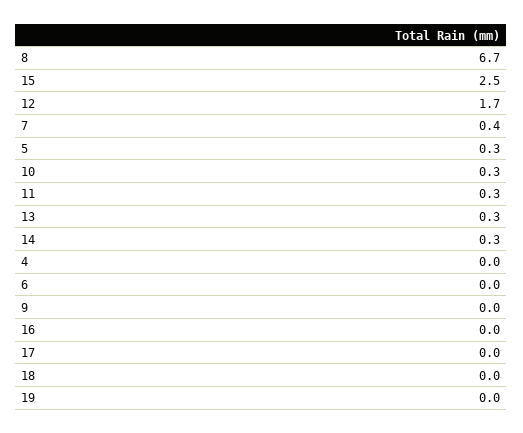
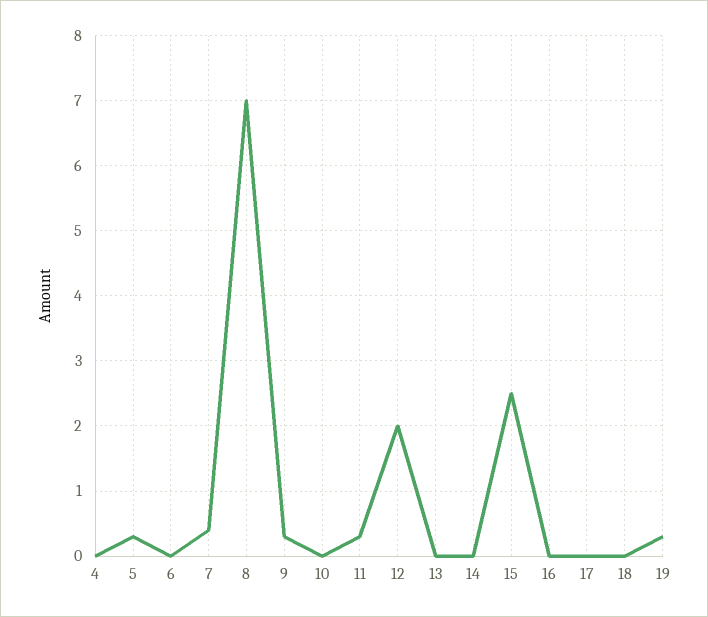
  {
-   "8": 6.7,
+   "8": 7,
    "15": 2.5,
-   "12": 1.7,
+   "12": 2,
    "7": 0.4,
    "5": 0.3,
-   "10": 0.3,
+   "10": 0,
    "11": 0.3,
-   "13": 0.3,
+   "13": 0,
-   "14": 0.3,
+   "14": 0,
    "4": 0,
    "6": 0,
-   "9": 0,
+   "9": 0.3,
    "16": 0,
    "17": 0,
    "18": 0,
-   "19": 0
+   "19": 0.3
  }

